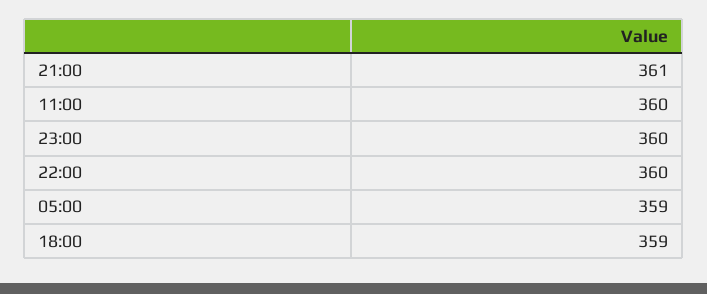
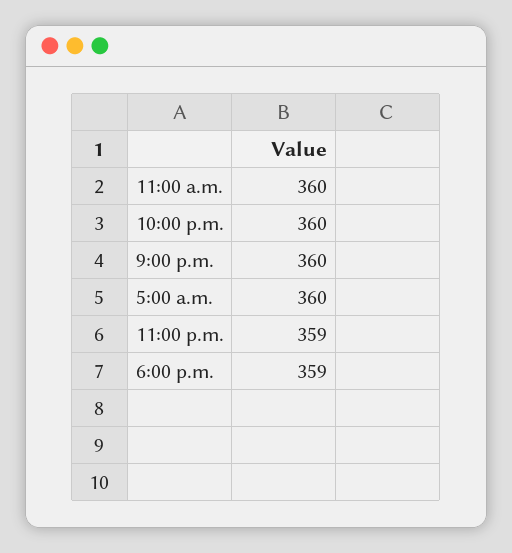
  {
-   "21:00": 361,
+   "21:00": 360,
    "11:00": 360,
-   "23:00": 360,
+   "23:00": 359,
    "22:00": 360,
-   "05:00": 359,
+   "05:00": 360,
    "18:00": 359
  }

